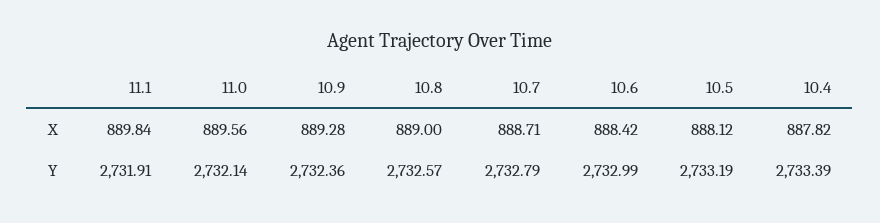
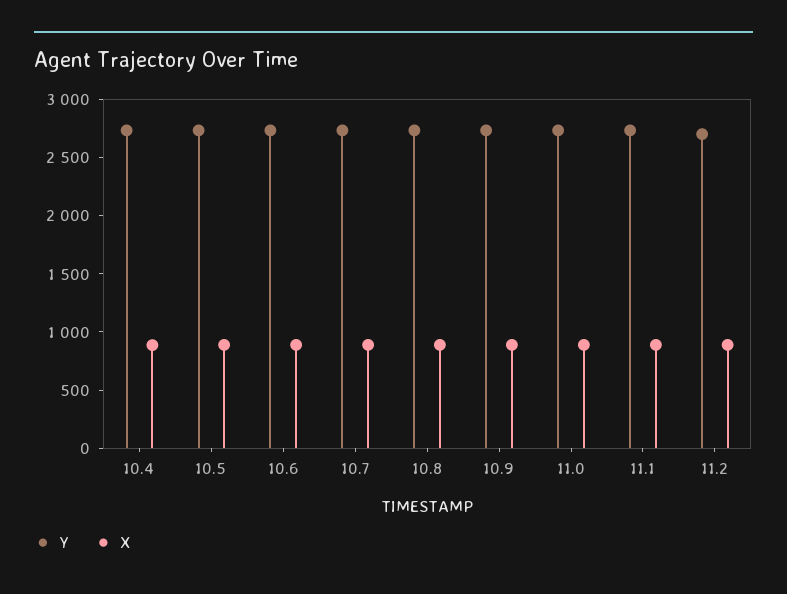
  {
    "X": {
      "11.1": 889.84,
      "11.0": 889.56,
      "10.9": 889.28,
      "10.8": 889,
      "10.7": 888.71,
      "10.6": 888.42,
      "10.5": 888.12,
-     "10.4": 887.82
+     "10.4": 887.82,
+     "11.2": 900
    },
    "Y": {
      "11.1": 2731.91,
      "11.0": 2732.14,
      "10.9": 2732.36,
      "10.8": 2732.57,
      "10.7": 2732.79,
      "10.6": 2732.99,
      "10.5": 2733.19,
-     "10.4": 2733.39
+     "10.4": 2733.39,
+     "11.2": 2700
    }
  }

